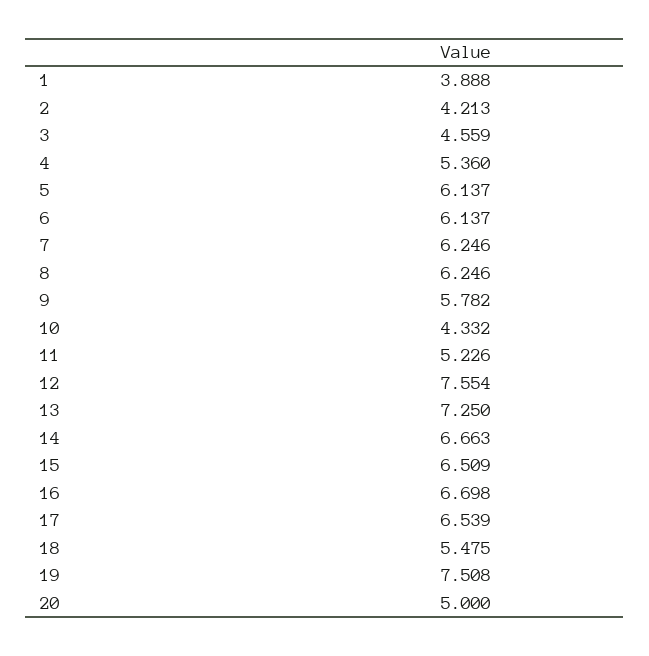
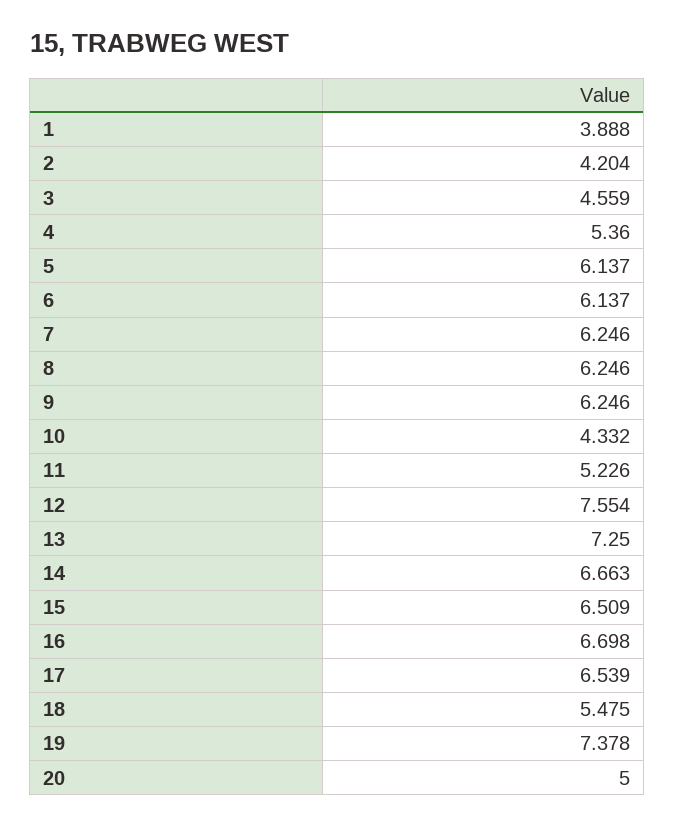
  {
    "1": 3.888,
-   "2": 4.213,
+   "2": 4.204,
    "3": 4.559,
    "4": 5.36,
    "5": 6.137,
    "6": 6.137,
    "7": 6.246,
    "8": 6.246,
-   "9": 5.782,
+   "9": 6.246,
    "10": 4.332,
    "11": 5.226,
    "12": 7.554,
    "13": 7.25,
    "14": 6.663,
    "15": 6.509,
    "16": 6.698,
    "17": 6.539,
    "18": 5.475,
-   "19": 7.508,
+   "19": 7.378,
    "20": 5
  }

